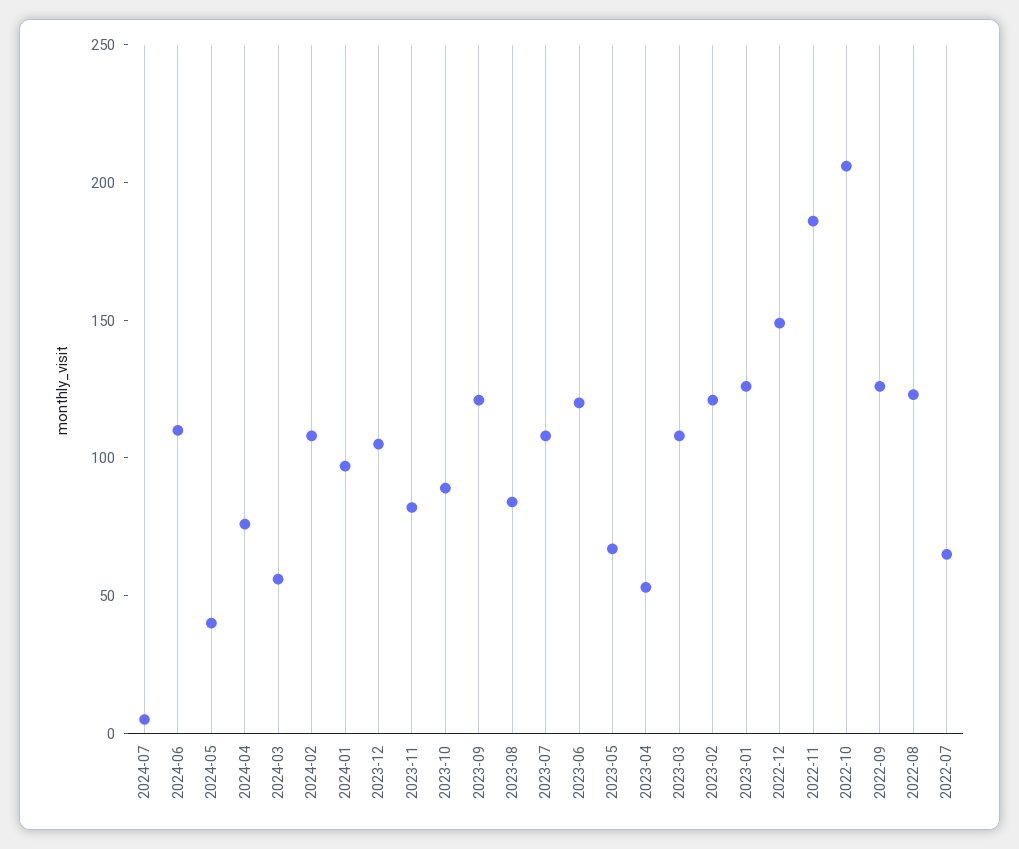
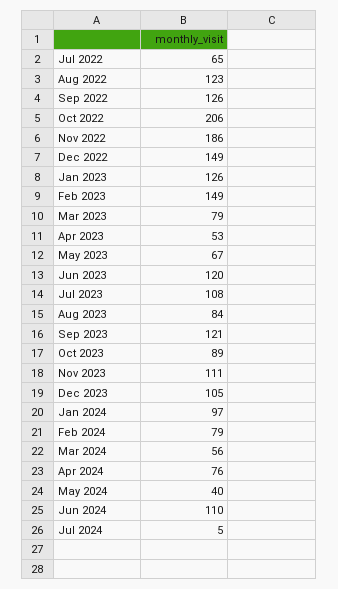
  {
    "2024-07": 5,
    "2024-06": 110,
    "2024-05": 40,
    "2024-04": 76,
    "2024-03": 56,
-   "2024-02": 110,
+   "2024-02": 79,
    "2024-01": 97,
    "2023-12": 105,
-   "2023-11": 80,
+   "2023-11": 111,
    "2023-10": 89,
    "2023-09": 121,
    "2023-08": 84,
    "2023-07": 108,
    "2023-06": 120,
    "2023-05": 67,
    "2023-04": 53,
-   "2023-03": 110,
+   "2023-03": 79,
-   "2023-02": 120,
+   "2023-02": 149,
    "2023-01": 126,
    "2022-12": 149,
    "2022-11": 186,
    "2022-10": 206,
    "2022-09": 126,
    "2022-08": 123,
    "2022-07": 65
  }

